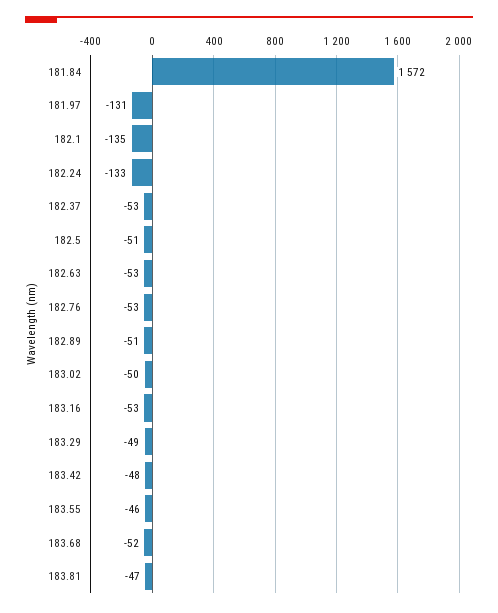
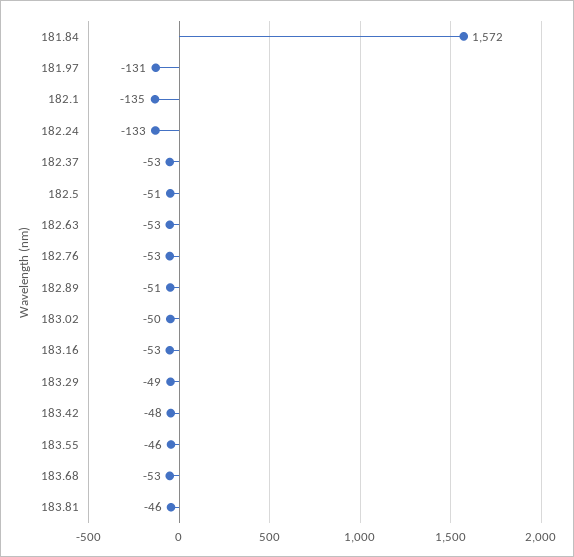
  {
    "181.84": 1572,
    "181.97": -131,
    "182.1": -135,
    "182.24": -133,
    "182.37": -53,
    "182.5": -51,
    "182.63": -53,
    "182.76": -53,
    "182.89": -51,
    "183.02": -50,
    "183.16": -53,
    "183.29": -49,
    "183.42": -48,
    "183.55": -46,
-   "183.68": -52,
+   "183.68": -53,
-   "183.81": -47
+   "183.81": -46
  }

